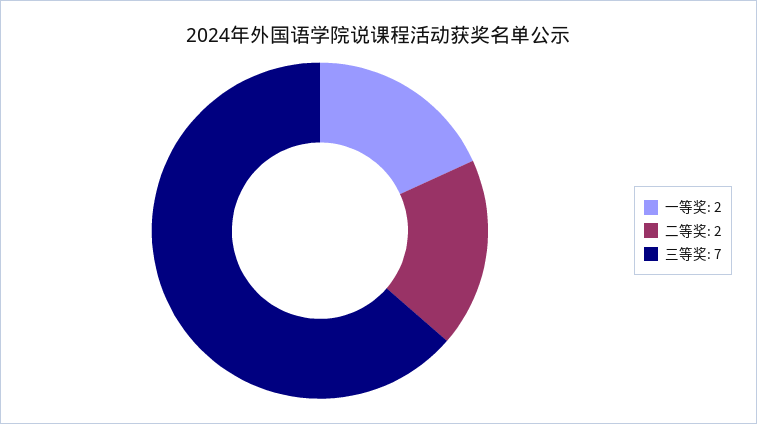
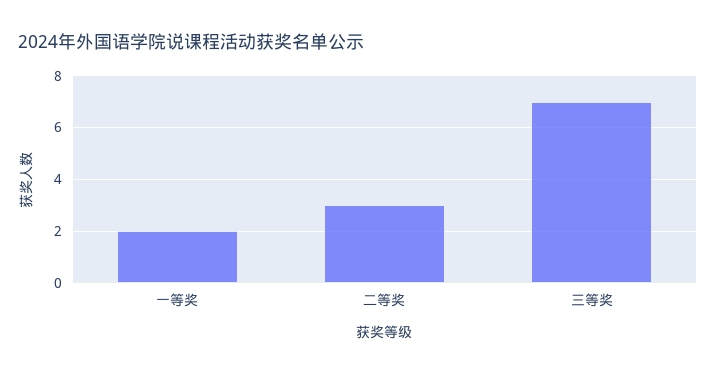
  {
    "一等奖": 2,
-   "二等奖": 2,
+   "二等奖": 3,
    "三等奖": 7
  }

